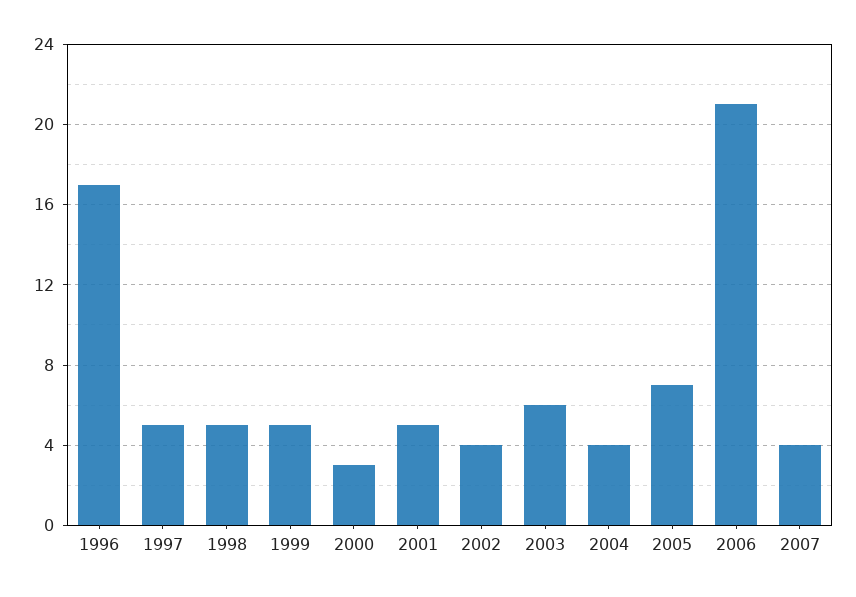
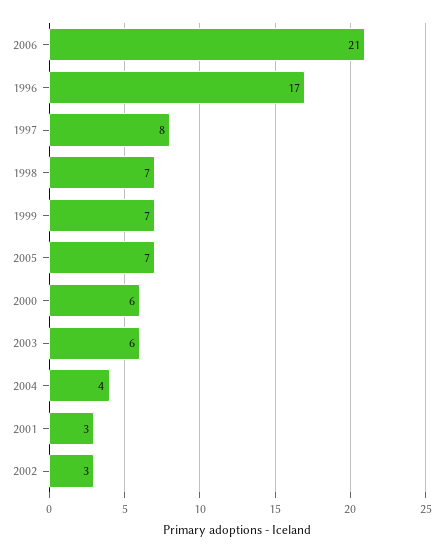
  {
    "1996": 17,
-   "1997": 5,
+   "1997": 8,
-   "1998": 5,
+   "1998": 7,
-   "1999": 5,
+   "1999": 7,
-   "2000": 3,
+   "2000": 6,
-   "2001": 5,
+   "2001": 3,
-   "2002": 4,
+   "2002": 3,
    "2003": 6,
    "2004": 4,
    "2005": 7,
-   "2006": 21,
+   "2006": 21
-   "2007": 4
  }

